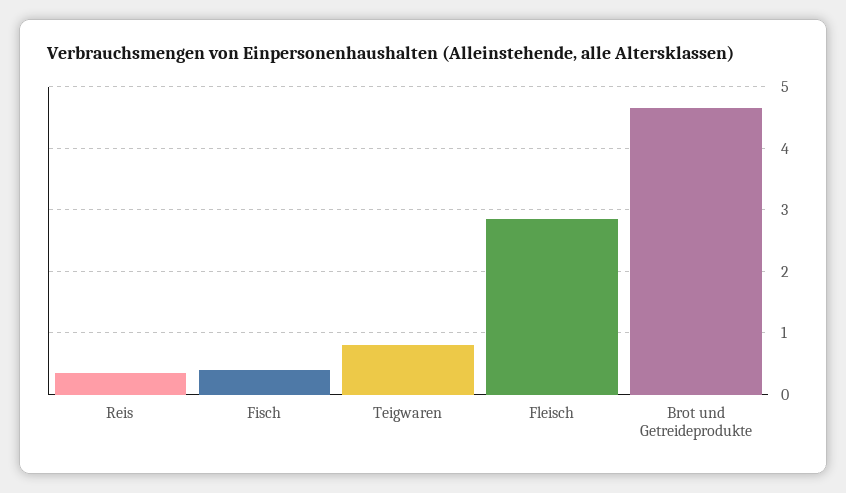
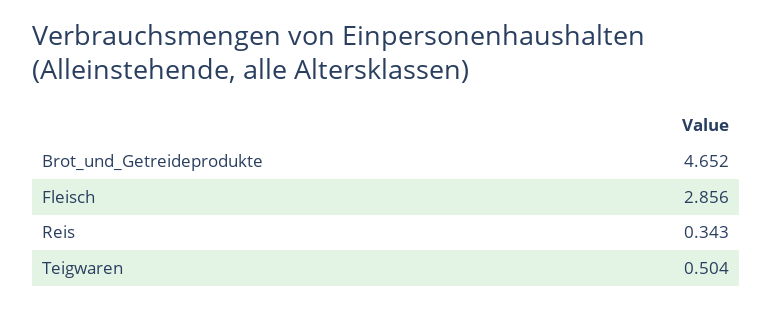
  {
    "Reis": 0.343,
-   "Fisch": 0.4,
-   "Teigwaren": 0.8,
+   "Teigwaren": 0.504,
    "Fleisch": 2.856,
    "Brot und Getreideprodukte": 4.652
  }

